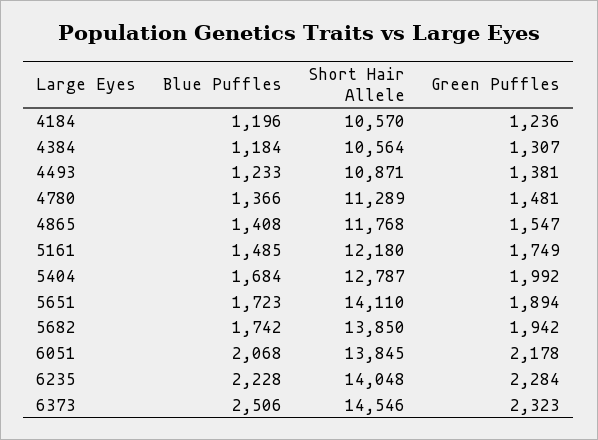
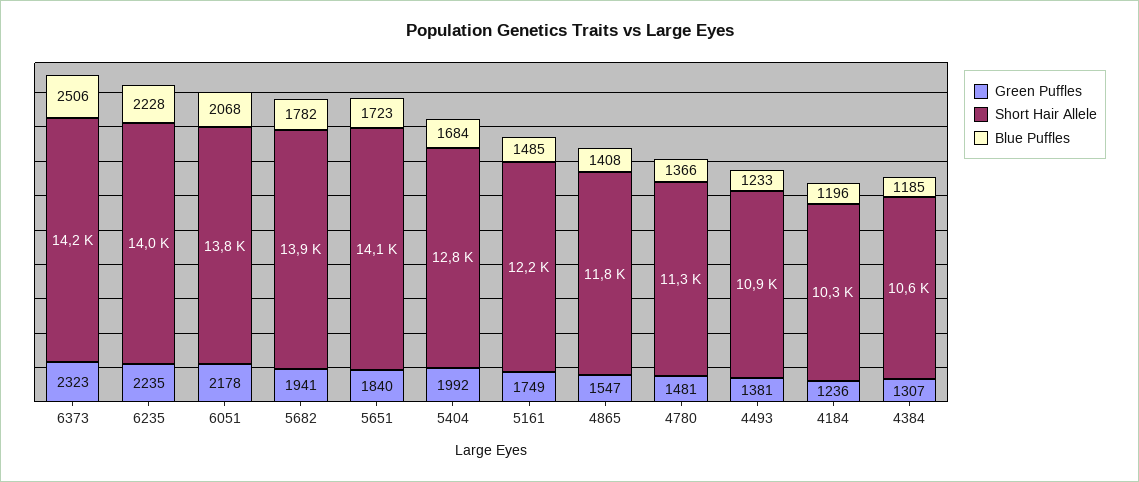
  {
    "Blue Puffles": {
      "4184": 1196,
-     "4384": 1184,
+     "4384": 1185,
      "4493": 1233,
      "4780": 1366,
      "4865": 1408,
      "5161": 1485,
      "5404": 1684,
      "5651": 1723,
-     "5682": 1742,
+     "5682": 1782,
      "6051": 2068,
      "6235": 2228,
      "6373": 2506
    },
    "Short Hair Allele": {
-     "4184": 10570,
+     "4184": 10300,
      "4384": 10564,
      "4493": 10871,
      "4780": 11289,
      "4865": 11768,
      "5161": 12180,
      "5404": 12787,
      "5651": 14110,
      "5682": 13850,
      "6051": 13845,
      "6235": 14048,
-     "6373": 14546
+     "6373": 14200
    },
    "Green Puffles": {
      "4184": 1236,
      "4384": 1307,
      "4493": 1381,
      "4780": 1481,
      "4865": 1547,
      "5161": 1749,
      "5404": 1992,
-     "5651": 1894,
+     "5651": 1840,
-     "5682": 1942,
+     "5682": 1941,
      "6051": 2178,
-     "6235": 2284,
+     "6235": 2235,
      "6373": 2323
    }
  }

